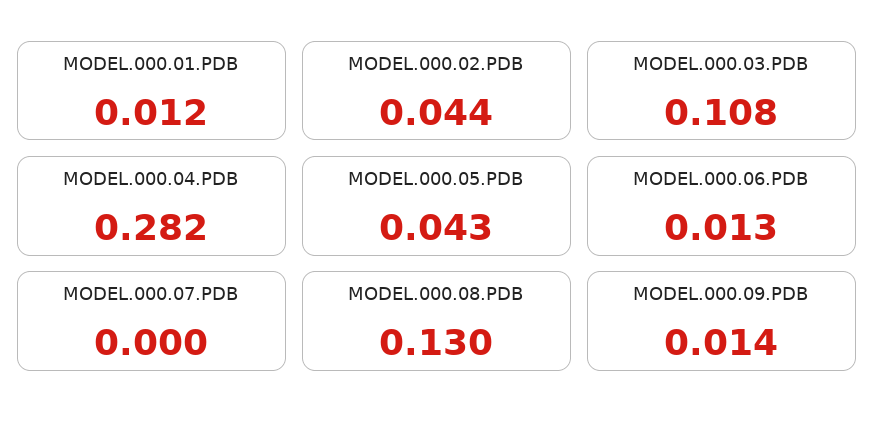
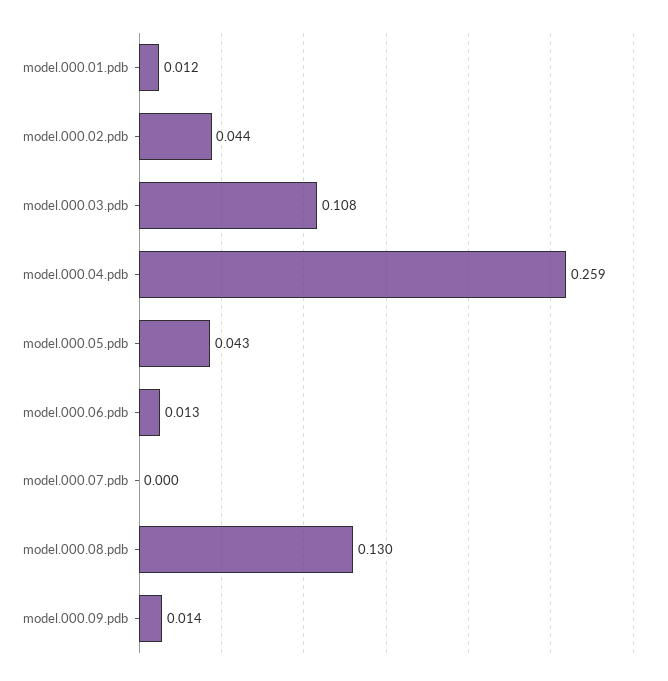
  {
    "MODEL.000.01.PDB": 0.012,
    "MODEL.000.02.PDB": 0.044,
    "MODEL.000.03.PDB": 0.108,
-   "MODEL.000.04.PDB": 0.282,
+   "MODEL.000.04.PDB": 0.259,
    "MODEL.000.05.PDB": 0.043,
    "MODEL.000.06.PDB": 0.013,
    "MODEL.000.07.PDB": 0,
    "MODEL.000.08.PDB": 0.13,
    "MODEL.000.09.PDB": 0.014
  }

